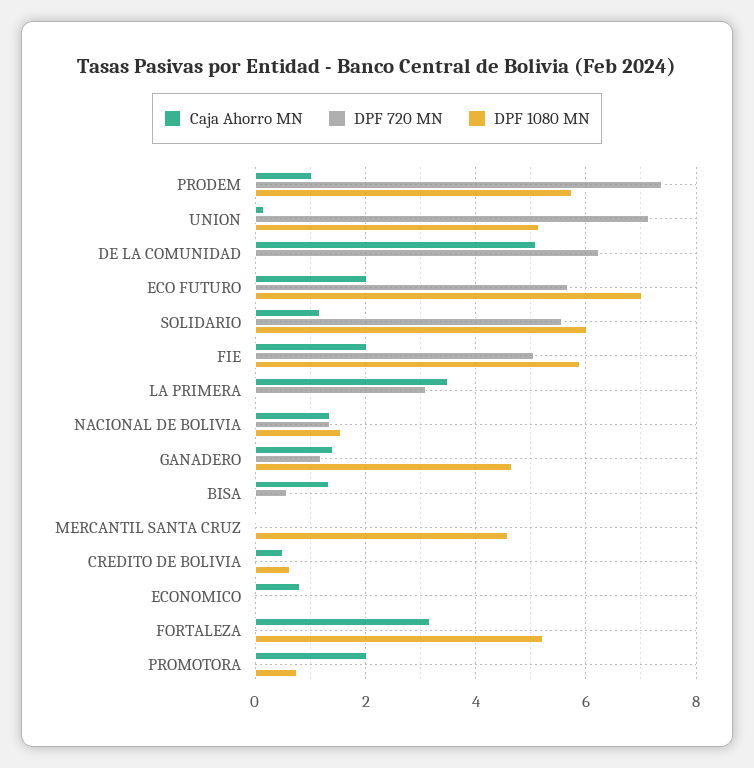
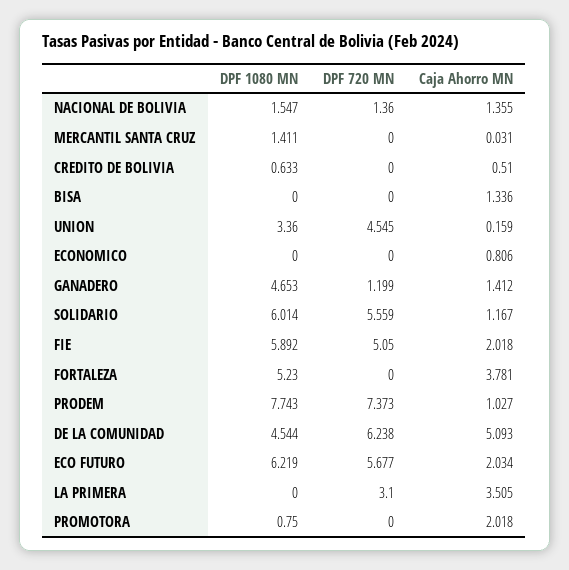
  {
    "Caja Ahorro MN": {
      "PRODEM": 1.027,
      "UNION": 0.159,
      "DE LA COMUNIDAD": 5.093,
      "ECO FUTURO": 2.034,
      "SOLIDARIO": 1.167,
      "FIE": 2.018,
      "LA PRIMERA": 3.505,
      "NACIONAL DE BOLIVIA": 1.355,
      "GANADERO": 1.412,
      "BISA": 1.336,
      "MERCANTIL SANTA CRUZ": 0.031,
      "CREDITO DE BOLIVIA": 0.51,
      "ECONOMICO": 0.806,
-     "FORTALEZA": 3.2,
+     "FORTALEZA": 3.781,
      "PROMOTORA": 2.018
    },
    "DPF 720 MN": {
      "PRODEM": 7.373,
-     "UNION": 7.2,
+     "UNION": 4.545,
      "DE LA COMUNIDAD": 6.238,
      "ECO FUTURO": 5.677,
      "SOLIDARIO": 5.559,
      "FIE": 5.05,
      "LA PRIMERA": 3.1,
      "NACIONAL DE BOLIVIA": 1.36,
      "GANADERO": 1.199,
-     "BISA": 0.6,
+     "BISA": 0,
      "MERCANTIL SANTA CRUZ": 0,
      "CREDITO DE BOLIVIA": 0,
      "ECONOMICO": 0,
      "FORTALEZA": 0,
      "PROMOTORA": 0
    },
    "DPF 1080 MN": {
-     "PRODEM": 5.8,
+     "PRODEM": 7.743,
-     "UNION": 5.2,
+     "UNION": 3.36,
-     "DE LA COMUNIDAD": 0,
+     "DE LA COMUNIDAD": 4.544,
-     "ECO FUTURO": 7,
+     "ECO FUTURO": 6.219,
      "SOLIDARIO": 6.014,
      "FIE": 5.892,
      "LA PRIMERA": 0,
      "NACIONAL DE BOLIVIA": 1.547,
      "GANADERO": 4.653,
      "BISA": 0,
-     "MERCANTIL SANTA CRUZ": 4.6,
+     "MERCANTIL SANTA CRUZ": 1.411,
      "CREDITO DE BOLIVIA": 0.633,
      "ECONOMICO": 0,
      "FORTALEZA": 5.23,
      "PROMOTORA": 0.75
    }
  }

